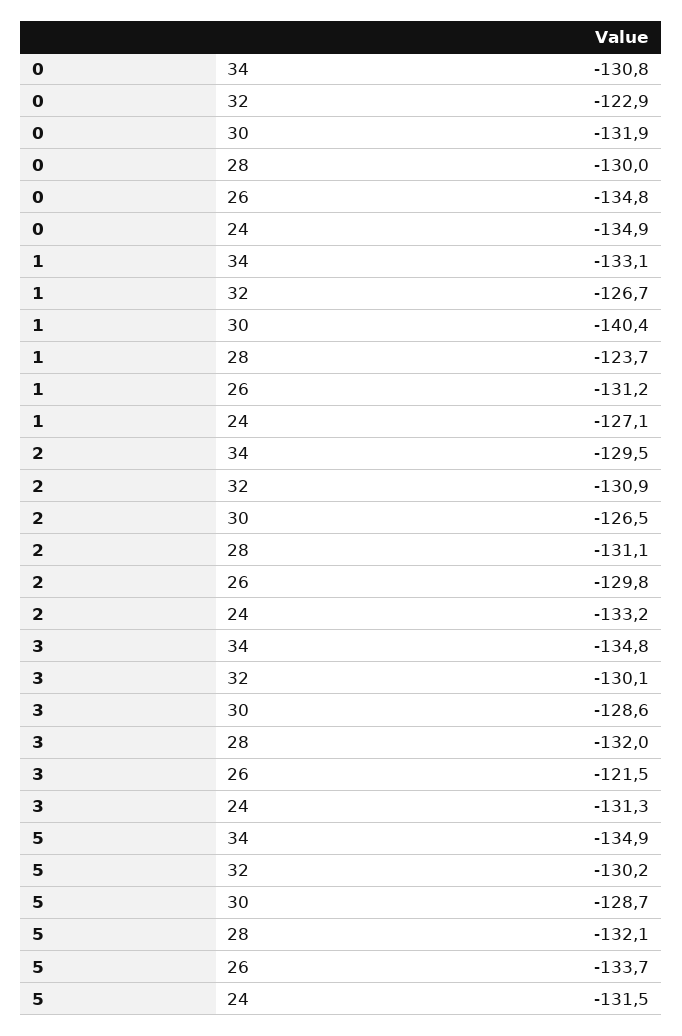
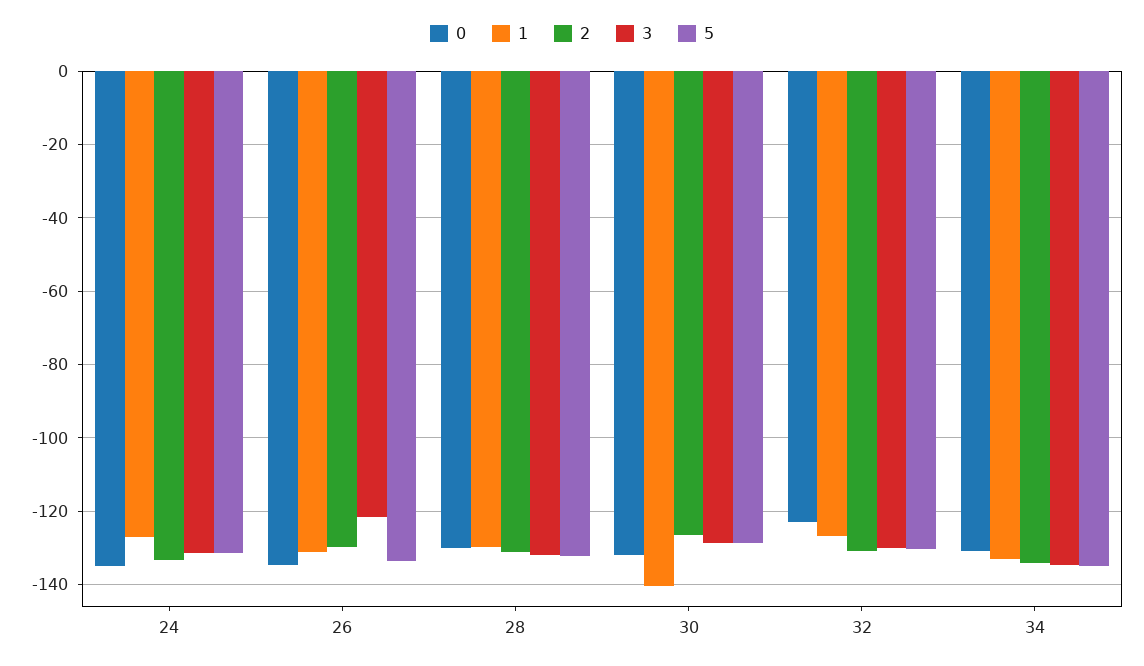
  {
    "0": {
      "34": -130.8,
      "32": -122.9,
      "30": -131.9,
      "28": -130,
      "26": -134.8,
      "24": -134.9
    },
    "1": {
      "34": -133.1,
      "32": -126.7,
      "30": -140.4,
-     "28": -123.7,
+     "28": -130,
      "26": -131.2,
      "24": -127.1
    },
    "2": {
-     "34": -129.5,
+     "34": -134,
      "32": -130.9,
      "30": -126.5,
      "28": -131.1,
      "26": -129.8,
      "24": -133.2
    },
    "3": {
      "34": -134.8,
      "32": -130.1,
      "30": -128.6,
      "28": -132,
      "26": -121.5,
      "24": -131.3
    },
    "5": {
      "34": -134.9,
      "32": -130.2,
      "30": -128.7,
      "28": -132.1,
      "26": -133.7,
      "24": -131.5
    }
  }

